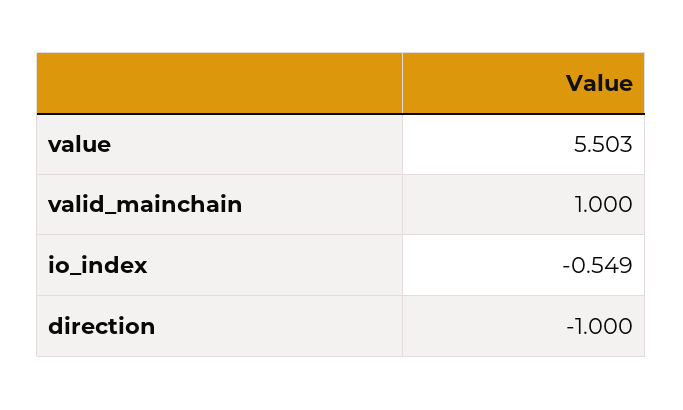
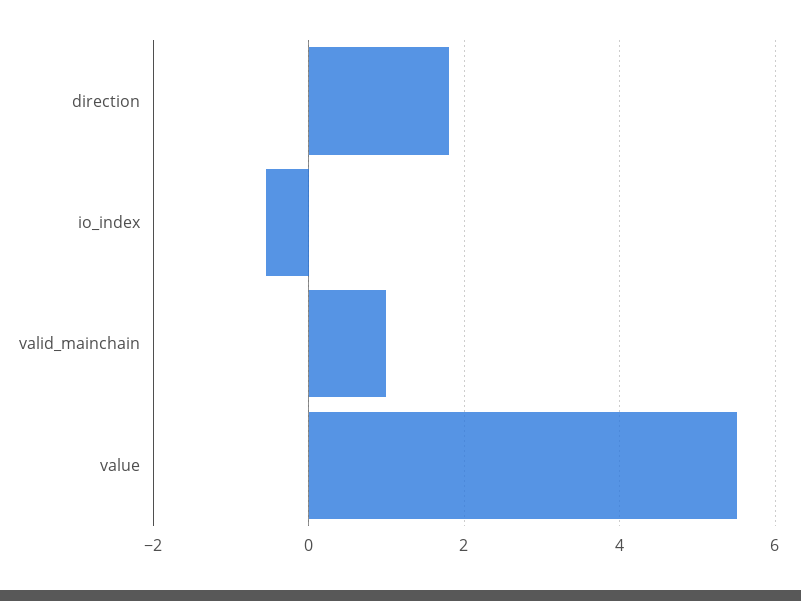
  {
    "value": 5.503,
    "valid_mainchain": 1,
    "io_index": -0.549,
-   "direction": -1
+   "direction": 1.8
  }

